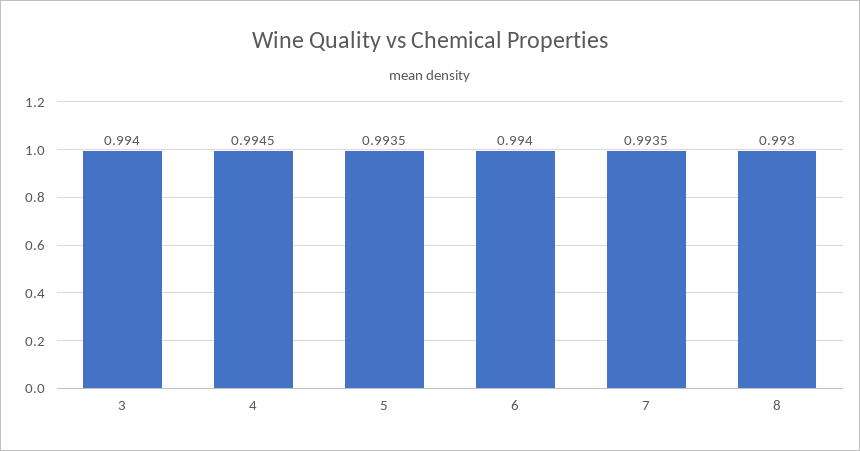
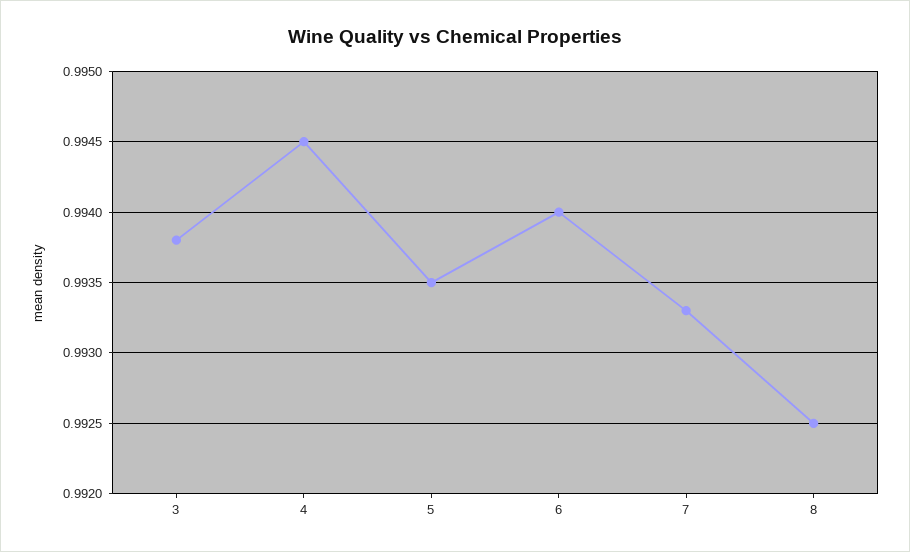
  {
-   "3": 0.994,
+   "3": 0.9938,
    "4": 0.9945,
    "5": 0.9935,
    "6": 0.994,
-   "7": 0.9935,
+   "7": 0.9933,
-   "8": 0.993
+   "8": 0.9925
  }

